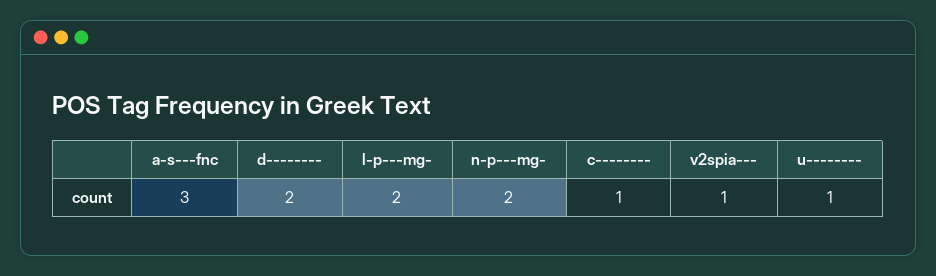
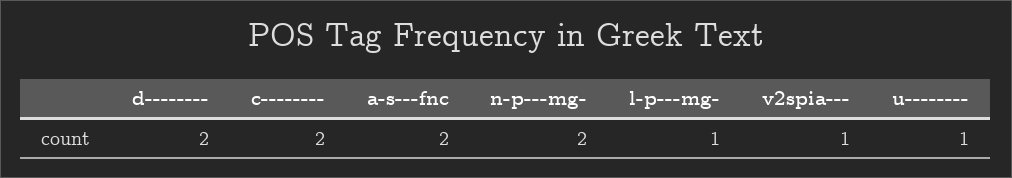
  {
-   "a-s---fnc": 3,
+   "a-s---fnc": 2,
    "d--------": 2,
-   "l-p---mg-": 2,
+   "l-p---mg-": 1,
    "n-p---mg-": 2,
-   "c--------": 1,
+   "c--------": 2,
    "v2spia---": 1,
    "u--------": 1
  }

